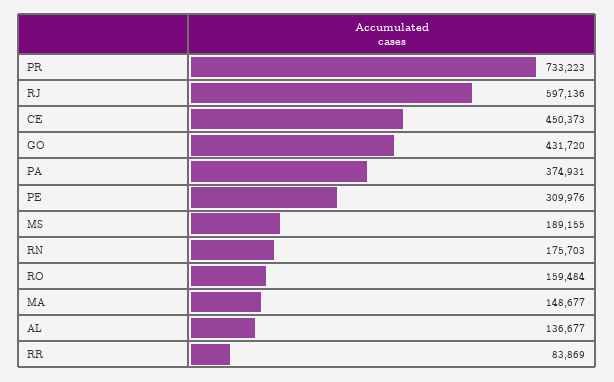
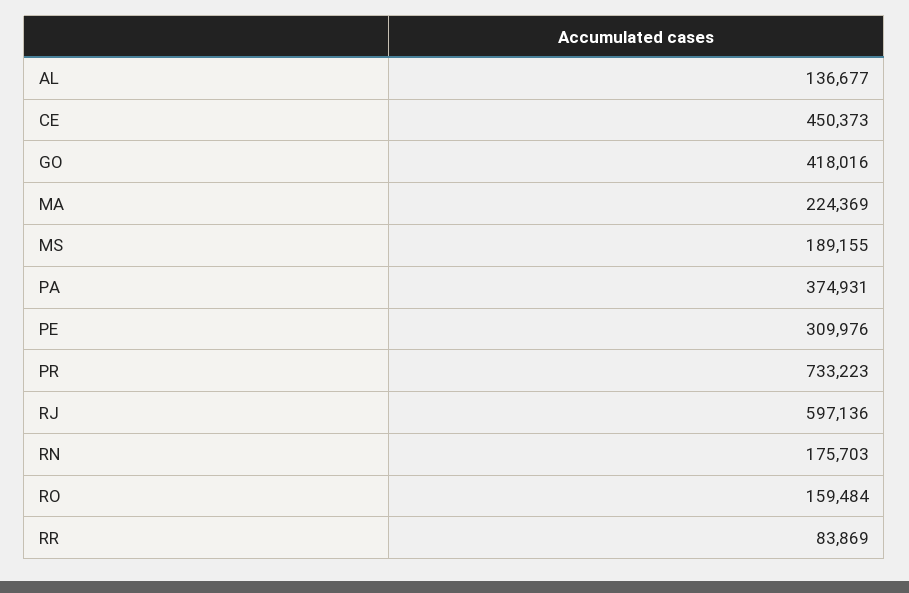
  {
    "PR": 733223,
    "RJ": 597136,
    "CE": 450373,
-   "GO": 431720,
+   "GO": 418016,
    "PA": 374931,
    "PE": 309976,
    "MS": 189155,
    "RN": 175703,
    "RO": 159484,
-   "MA": 148677,
+   "MA": 224369,
    "AL": 136677,
    "RR": 83869
  }

